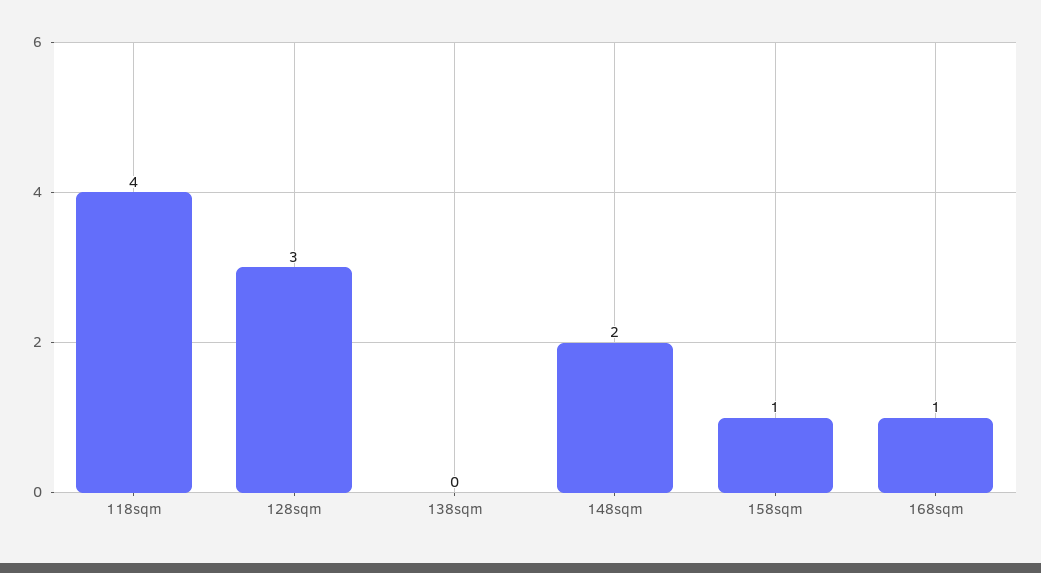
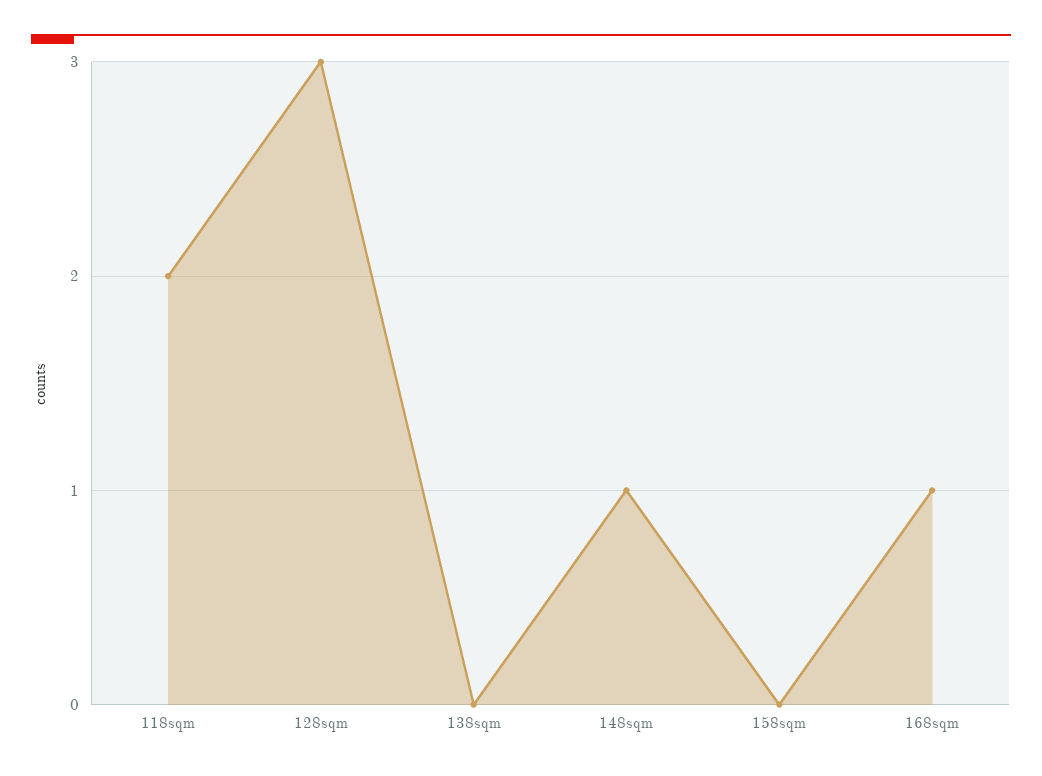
  {
-   "118sqm": 4,
+   "118sqm": 2,
    "128sqm": 3,
    "138sqm": 0,
-   "148sqm": 2,
+   "148sqm": 1,
-   "158sqm": 1,
+   "158sqm": 0,
    "168sqm": 1
  }

